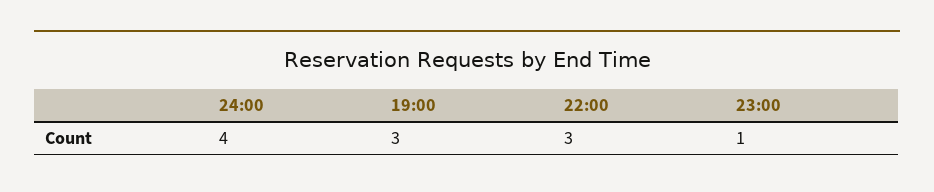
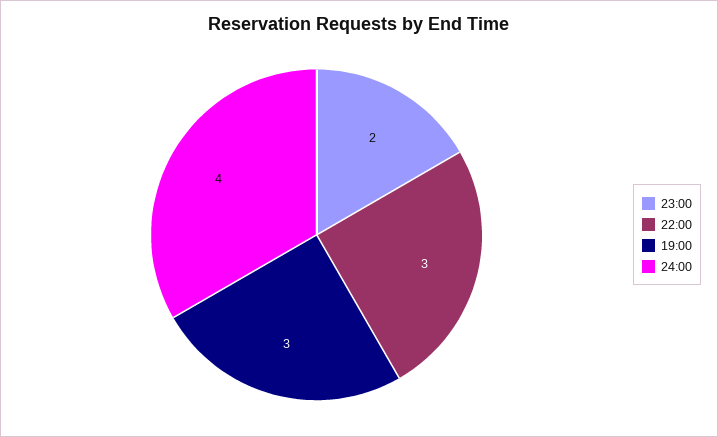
  {
    "24:00": 4,
    "19:00": 3,
    "22:00": 3,
-   "23:00": 1
+   "23:00": 2
  }

